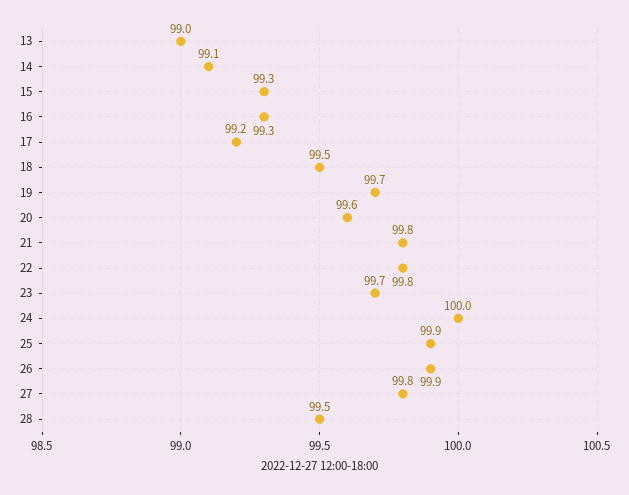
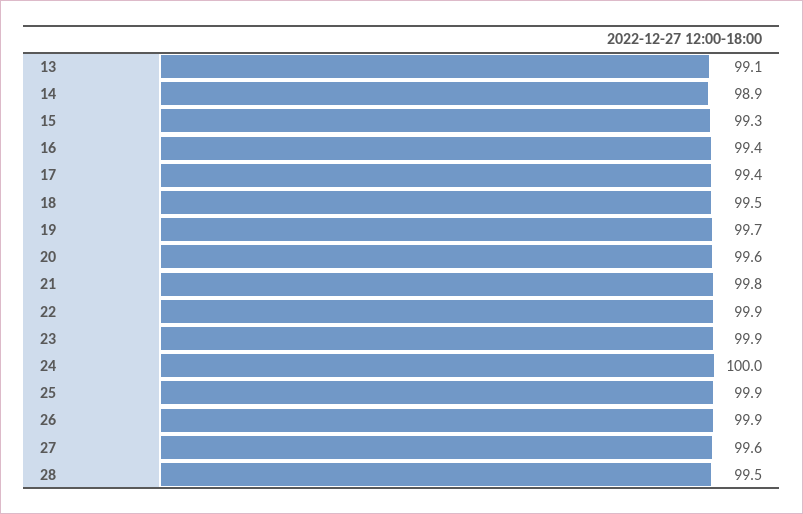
  {
-   "13": 99,
+   "13": 99.1,
-   "14": 99.1,
+   "14": 98.9,
    "15": 99.3,
-   "16": 99.3,
+   "16": 99.4,
-   "17": 99.2,
+   "17": 99.4,
    "18": 99.5,
    "19": 99.7,
    "20": 99.6,
    "21": 99.8,
-   "22": 99.8,
+   "22": 99.9,
-   "23": 99.7,
+   "23": 99.9,
    "24": 100,
    "25": 99.9,
    "26": 99.9,
-   "27": 99.8,
+   "27": 99.6,
    "28": 99.5
  }

